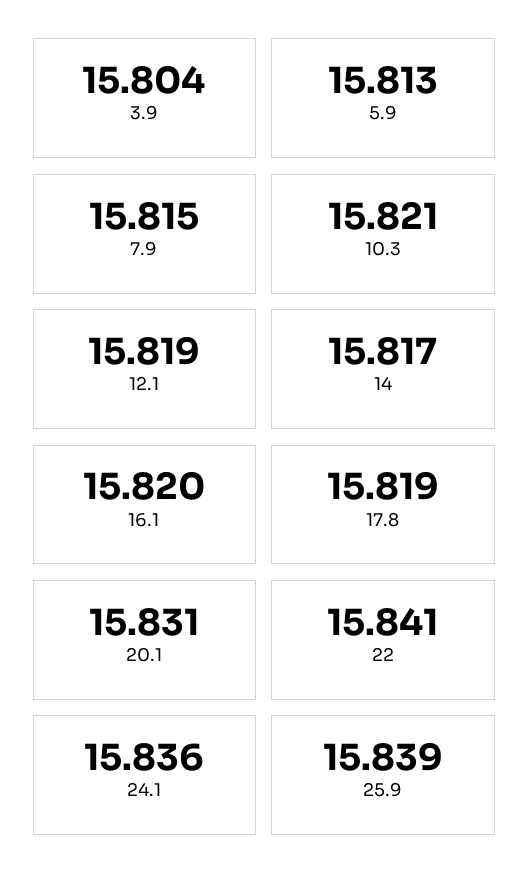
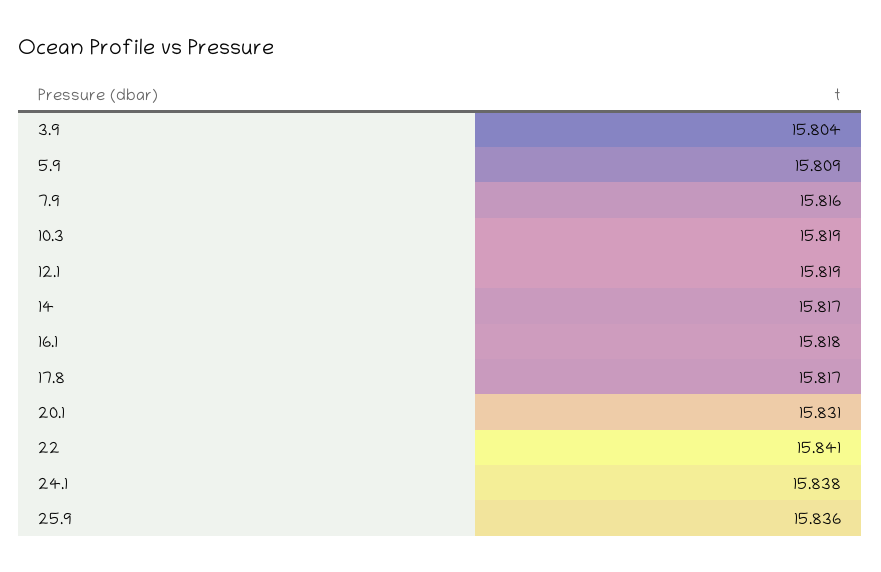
  {
    "3.9": 15.804,
-   "5.9": 15.813,
+   "5.9": 15.809,
-   "7.9": 15.815,
+   "7.9": 15.816,
-   "10.3": 15.821,
+   "10.3": 15.819,
    "12.1": 15.819,
    "14": 15.817,
-   "16.1": 15.82,
+   "16.1": 15.818,
-   "17.8": 15.819,
+   "17.8": 15.817,
    "20.1": 15.831,
    "22": 15.841,
-   "24.1": 15.836,
+   "24.1": 15.838,
-   "25.9": 15.839
+   "25.9": 15.836
  }

